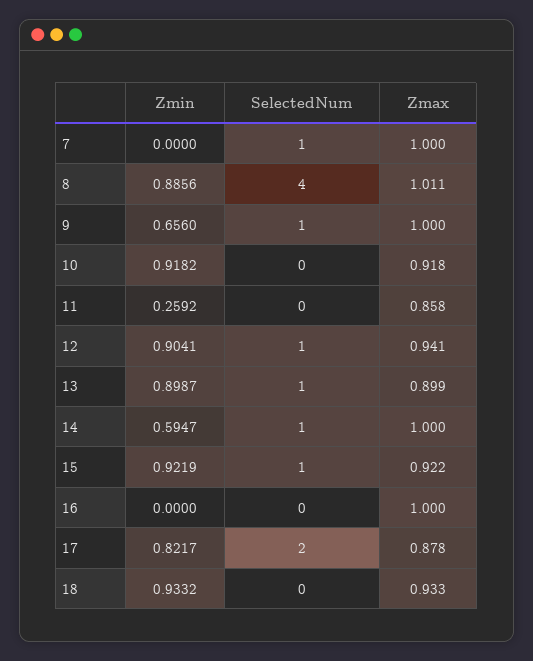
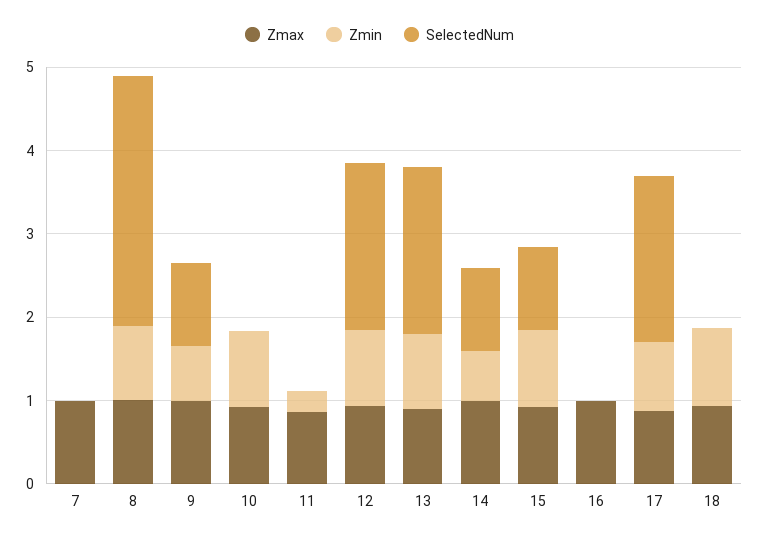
  {
    "Zmin": {
      "7": 0,
      "8": 0.8856,
      "9": 0.656,
      "10": 0.9182,
      "11": 0.2592,
      "12": 0.9041,
      "13": 0.8987,
      "14": 0.5947,
      "15": 0.9219,
      "16": 0,
      "17": 0.8217,
      "18": 0.9332
    },
    "SelectedNum": {
-     "7": 1,
+     "7": 0,
-     "8": 4,
+     "8": 3,
      "9": 1,
      "10": 0,
      "11": 0,
-     "12": 1,
+     "12": 2,
-     "13": 1,
+     "13": 2,
      "14": 1,
      "15": 1,
      "16": 0,
      "17": 2,
      "18": 0
    },
    "Zmax": {
      "7": 1,
      "8": 1.011,
      "9": 1,
      "10": 0.918,
      "11": 0.858,
      "12": 0.941,
      "13": 0.899,
      "14": 1,
      "15": 0.922,
      "16": 1,
      "17": 0.878,
      "18": 0.933
    }
  }

